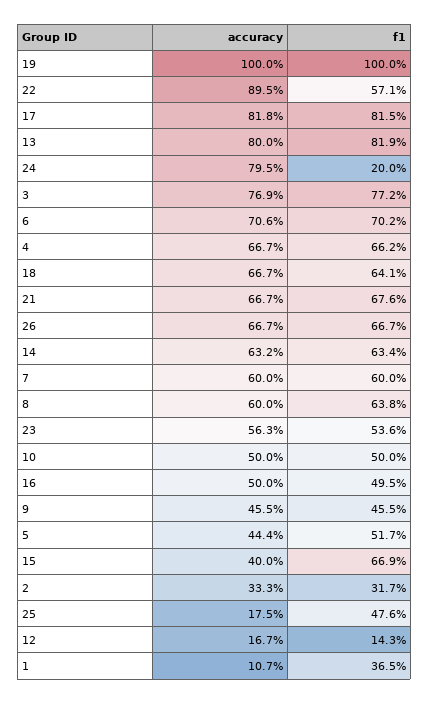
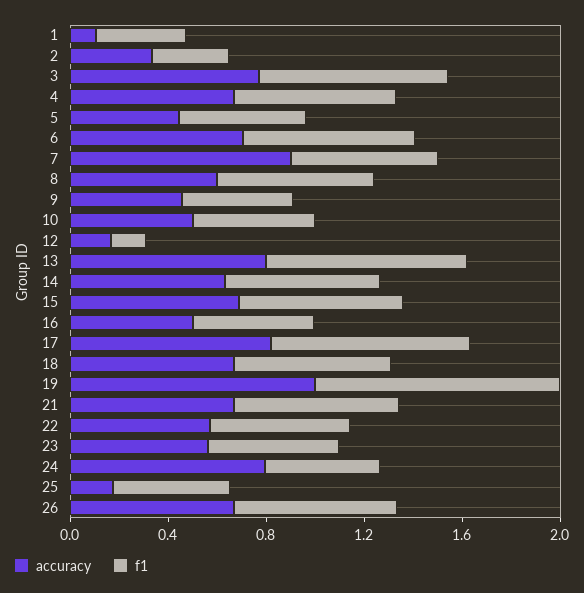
  {
    "accuracy": {
      "19": 1,
-     "22": 0.895,
+     "22": 0.6,
      "17": 0.818,
      "13": 0.8,
      "24": 0.795,
      "3": 0.769,
      "6": 0.706,
      "4": 0.667,
      "18": 0.667,
      "21": 0.667,
      "26": 0.667,
      "14": 0.632,
-     "7": 0.6,
+     "7": 0.9,
      "8": 0.6,
      "23": 0.563,
      "10": 0.5,
      "16": 0.5,
      "9": 0.455,
      "5": 0.444,
-     "15": 0.4,
+     "15": 0.7,
      "2": 0.333,
      "25": 0.175,
      "12": 0.167,
      "1": 0.107
    },
    "f1": {
      "19": 1,
      "22": 0.571,
      "17": 0.815,
      "13": 0.819,
-     "24": 0.2,
+     "24": 0.5,
      "3": 0.772,
      "6": 0.702,
      "4": 0.662,
      "18": 0.641,
      "21": 0.676,
      "26": 0.667,
      "14": 0.634,
      "7": 0.6,
      "8": 0.638,
      "23": 0.536,
      "10": 0.5,
      "16": 0.495,
      "9": 0.455,
      "5": 0.517,
      "15": 0.669,
      "2": 0.317,
      "25": 0.476,
      "12": 0.143,
      "1": 0.365
    }
  }

